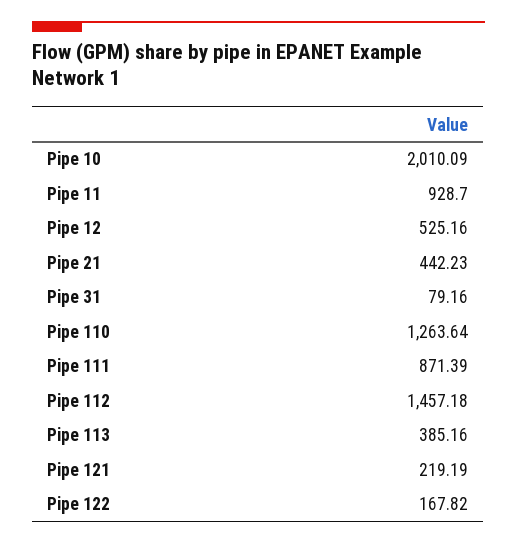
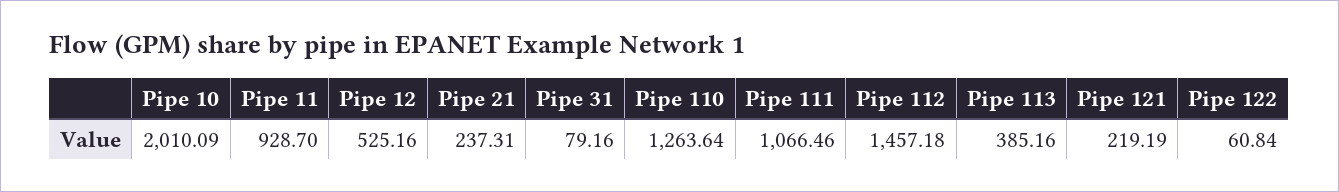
  {
    "Pipe 10": 2010.09,
    "Pipe 11": 928.7,
    "Pipe 12": 525.16,
-   "Pipe 21": 442.23,
+   "Pipe 21": 237.31,
    "Pipe 31": 79.16,
    "Pipe 110": 1263.64,
-   "Pipe 111": 871.39,
+   "Pipe 111": 1066.46,
    "Pipe 112": 1457.18,
    "Pipe 113": 385.16,
    "Pipe 121": 219.19,
-   "Pipe 122": 167.82
+   "Pipe 122": 60.84
  }

